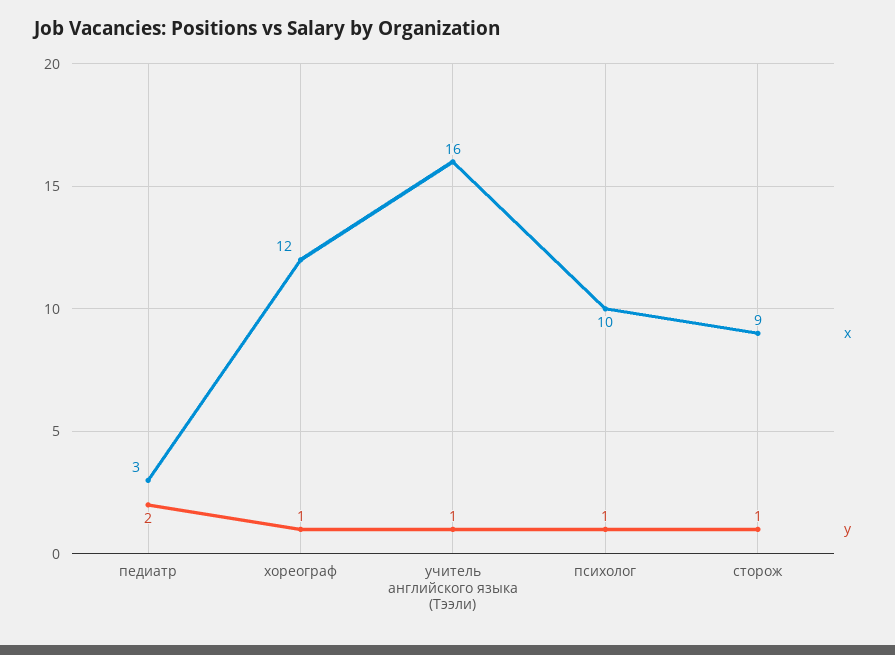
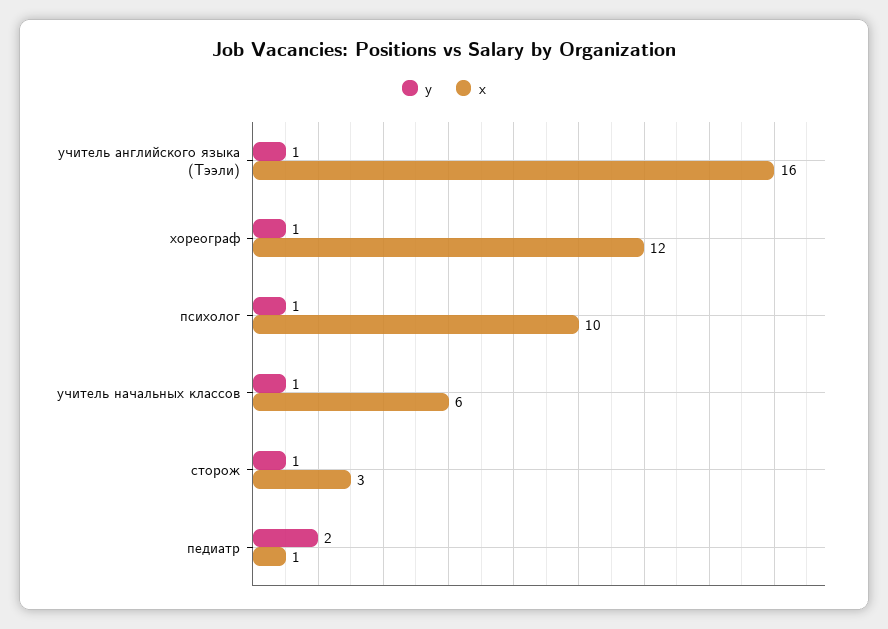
  {
    "x": {
-     "педиатр": 3,
+     "педиатр": 1,
      "хореограф": 12,
      "учитель английского языка (Тээли)": 16,
      "психолог": 10,
-     "сторож": 9
+     "сторож": 3,
+     "учитель начальных классов": 6
    },
    "y": {
      "педиатр": 2,
      "хореограф": 1,
      "учитель английского языка (Тээли)": 1,
      "психолог": 1,
-     "сторож": 1
+     "сторож": 1,
+     "учитель начальных классов": 1
    }
  }

